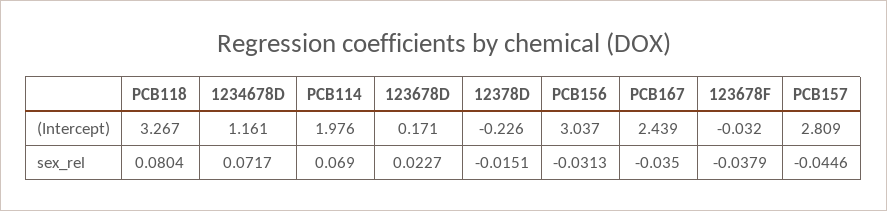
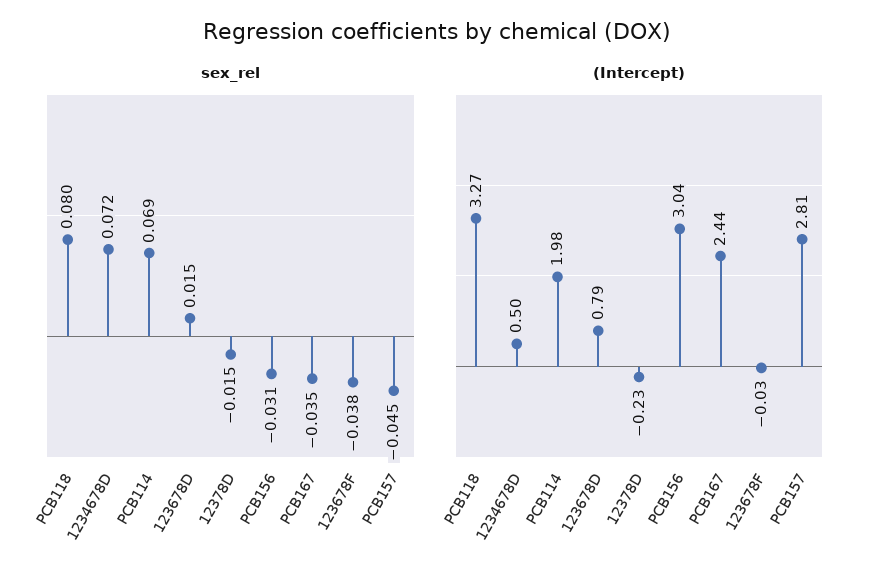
  {
    "(Intercept)": {
      "PCB118": 3.267,
-     "1234678D": 1.161,
+     "1234678D": 0.5,
      "PCB114": 1.976,
-     "123678D": 0.171,
+     "123678D": 0.79,
      "12378D": -0.226,
      "PCB156": 3.037,
      "PCB167": 2.439,
      "123678F": -0.032,
      "PCB157": 2.809
    },
    "sex_rel": {
      "PCB118": 0.0804,
      "1234678D": 0.0717,
      "PCB114": 0.069,
-     "123678D": 0.0227,
+     "123678D": 0.015,
      "12378D": -0.0151,
      "PCB156": -0.0313,
      "PCB167": -0.035,
      "123678F": -0.0379,
      "PCB157": -0.0446
    }
  }

